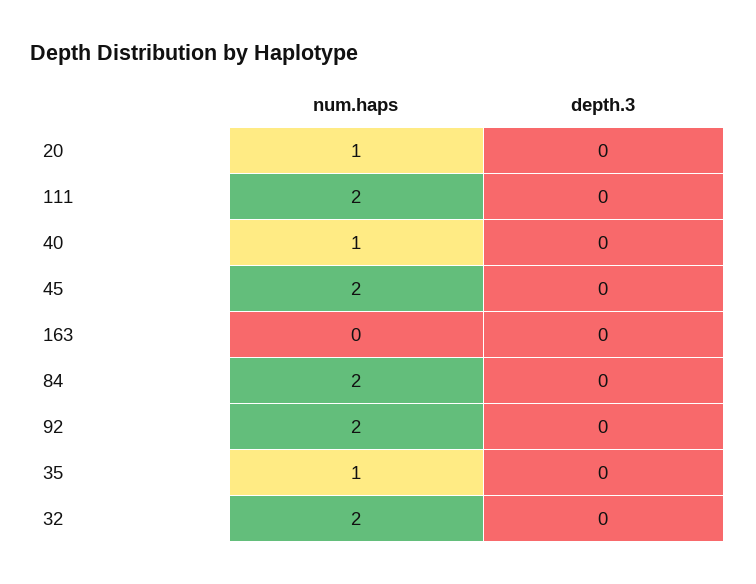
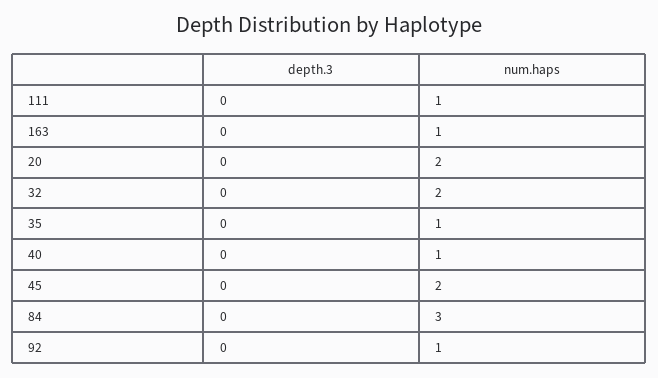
  {
    "num.haps": {
-     "20": 1,
+     "20": 2,
-     "111": 2,
+     "111": 1,
      "40": 1,
      "45": 2,
-     "163": 0,
+     "163": 1,
-     "84": 2,
+     "84": 3,
-     "92": 2,
+     "92": 1,
      "35": 1,
      "32": 2
    },
    "depth.3": {
      "20": 0,
      "111": 0,
      "40": 0,
      "45": 0,
      "163": 0,
      "84": 0,
      "92": 0,
      "35": 0,
      "32": 0
    }
  }

